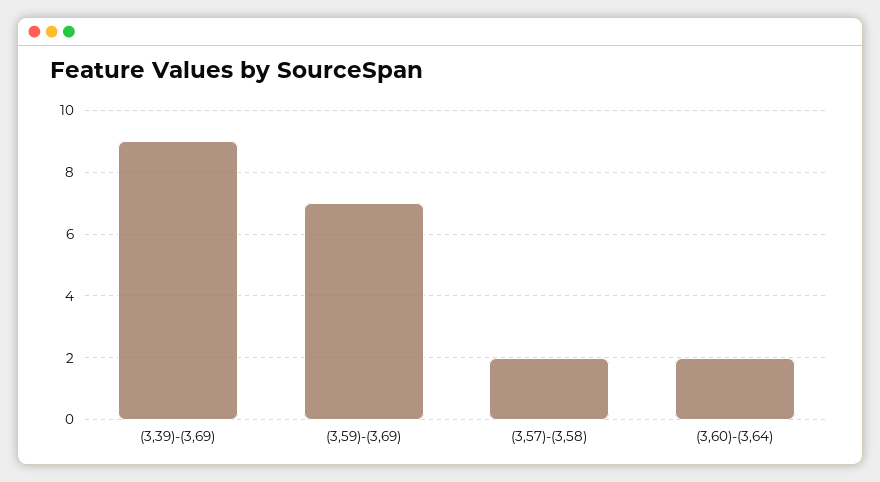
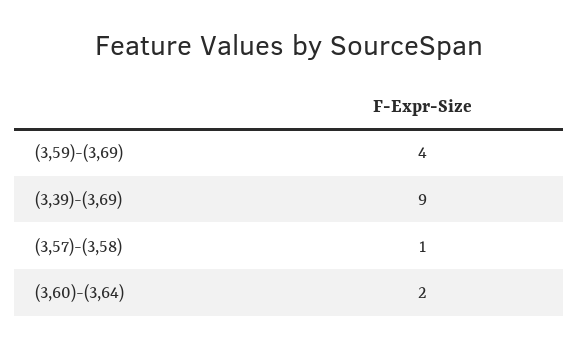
  {
    "(3,39)-(3,69)": 9,
-   "(3,59)-(3,69)": 7,
+   "(3,59)-(3,69)": 4,
-   "(3,57)-(3,58)": 2,
+   "(3,57)-(3,58)": 1,
    "(3,60)-(3,64)": 2
  }

